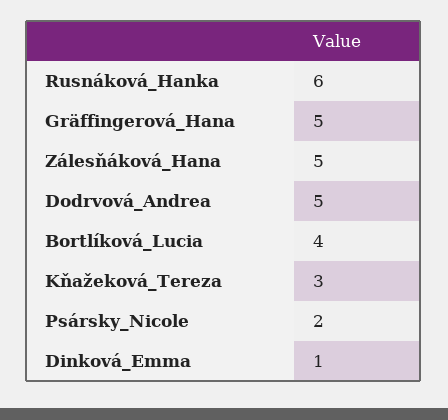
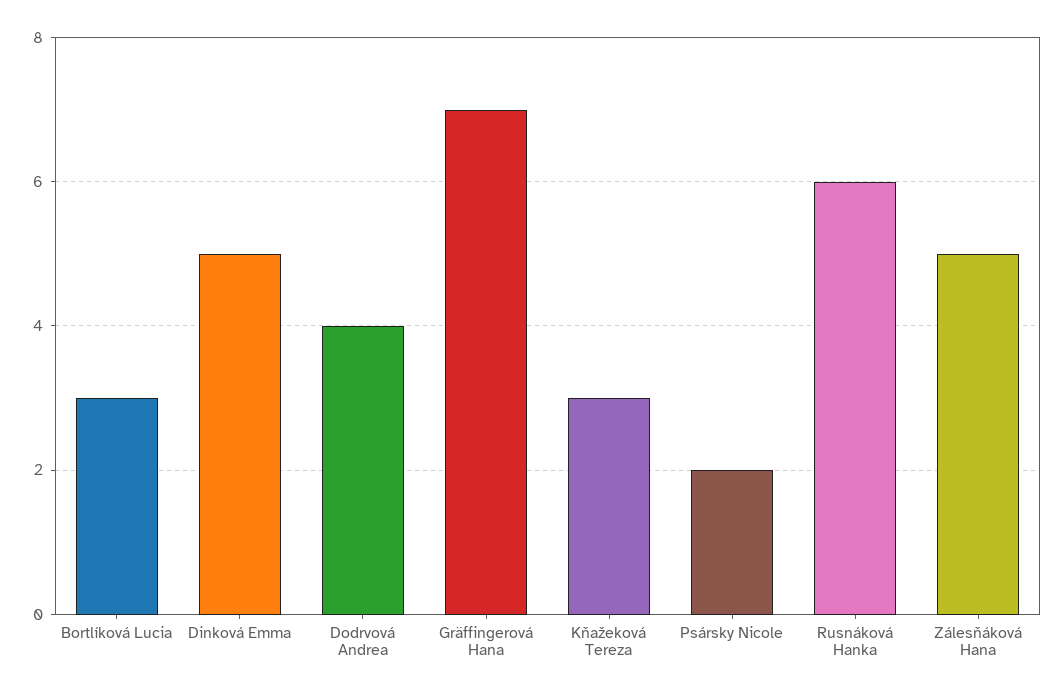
  {
    "Rusnáková_Hanka": 6,
-   "Gräffingerová_Hana": 5,
+   "Gräffingerová_Hana": 7,
    "Zálesňáková_Hana": 5,
-   "Dodrvová_Andrea": 5,
+   "Dodrvová_Andrea": 4,
-   "Bortlíková_Lucia": 4,
+   "Bortlíková_Lucia": 3,
    "Kňažeková_Tereza": 3,
    "Psársky_Nicole": 2,
-   "Dinková_Emma": 1
+   "Dinková_Emma": 5
  }

